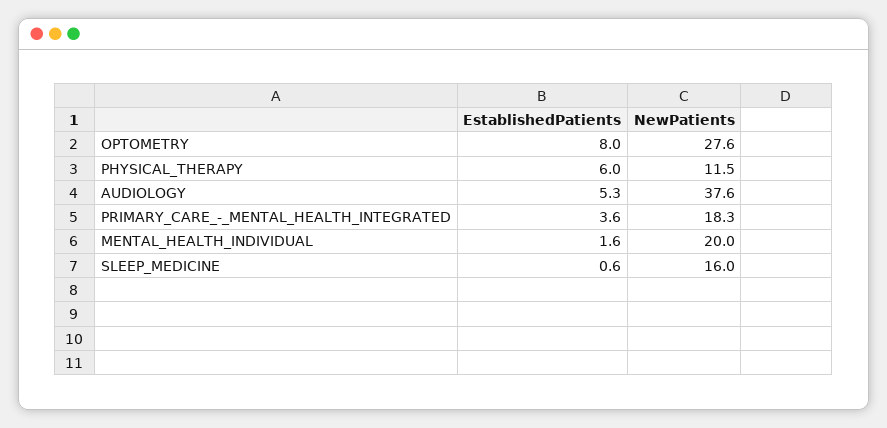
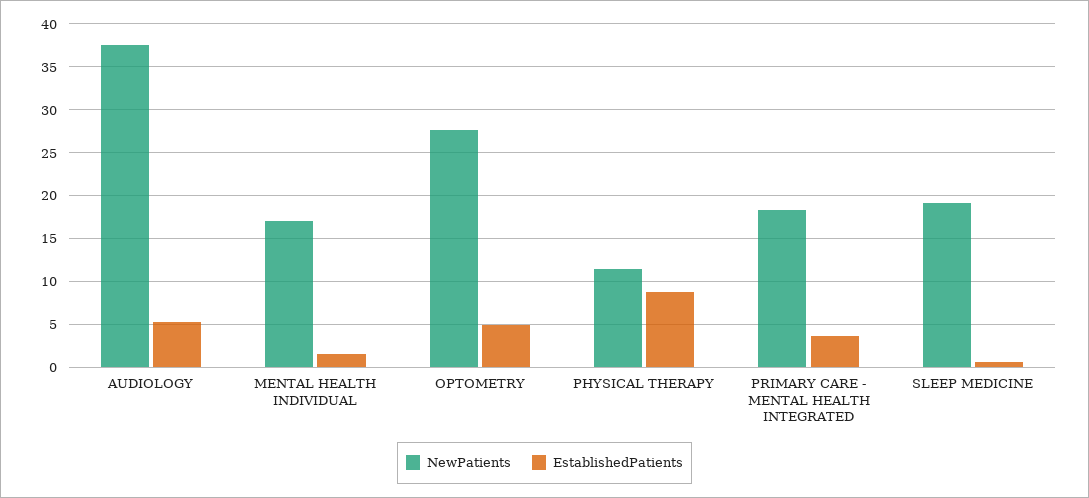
  {
    "EstablishedPatients": {
-     "OPTOMETRY": 8,
+     "OPTOMETRY": 5,
-     "PHYSICAL_THERAPY": 6,
+     "PHYSICAL_THERAPY": 9,
      "AUDIOLOGY": 5.3,
      "PRIMARY_CARE_-_MENTAL_HEALTH_INTEGRATED": 3.6,
      "MENTAL_HEALTH_INDIVIDUAL": 1.6,
      "SLEEP_MEDICINE": 0.6
    },
    "NewPatients": {
      "OPTOMETRY": 27.6,
      "PHYSICAL_THERAPY": 11.5,
      "AUDIOLOGY": 37.6,
      "PRIMARY_CARE_-_MENTAL_HEALTH_INTEGRATED": 18.3,
-     "MENTAL_HEALTH_INDIVIDUAL": 20,
+     "MENTAL_HEALTH_INDIVIDUAL": 17,
-     "SLEEP_MEDICINE": 16
+     "SLEEP_MEDICINE": 19
    }
  }

